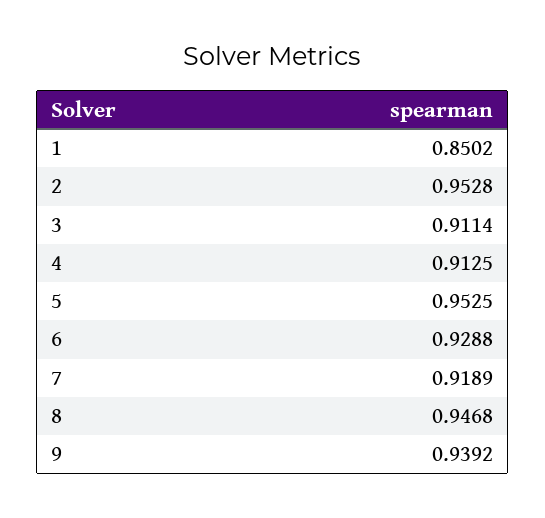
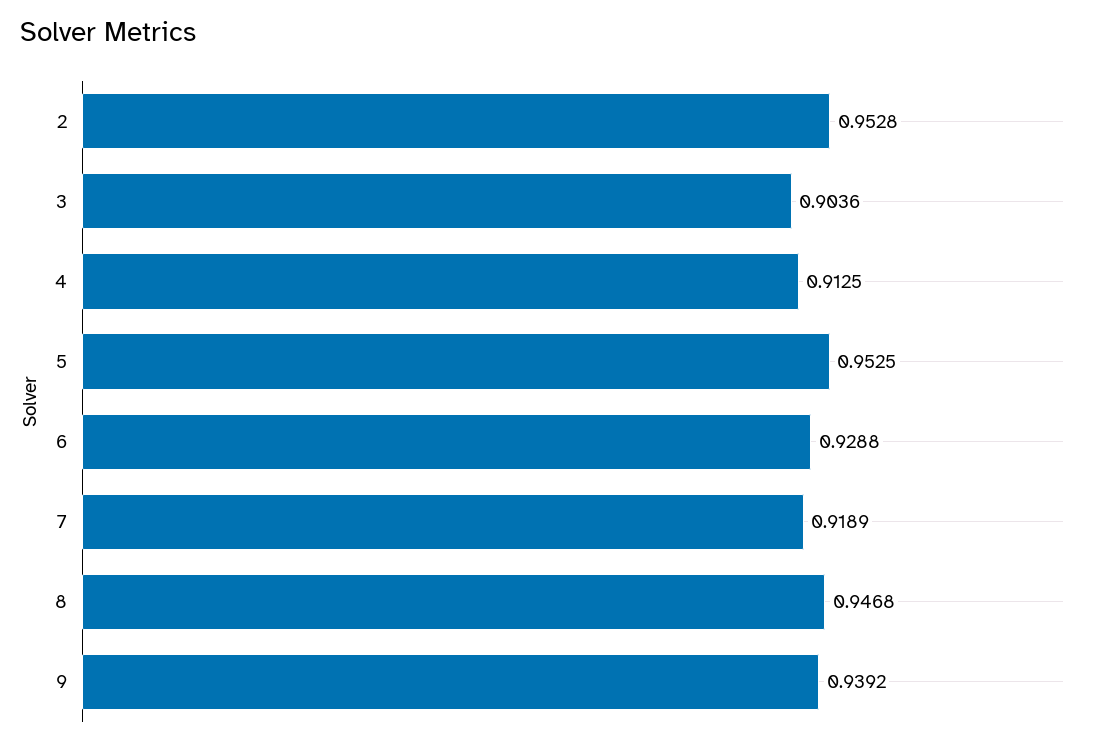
  {
-   "1": 0.8502,
    "2": 0.9528,
-   "3": 0.9114,
+   "3": 0.9036,
    "4": 0.9125,
    "5": 0.9525,
    "6": 0.9288,
    "7": 0.9189,
    "8": 0.9468,
    "9": 0.9392
  }

